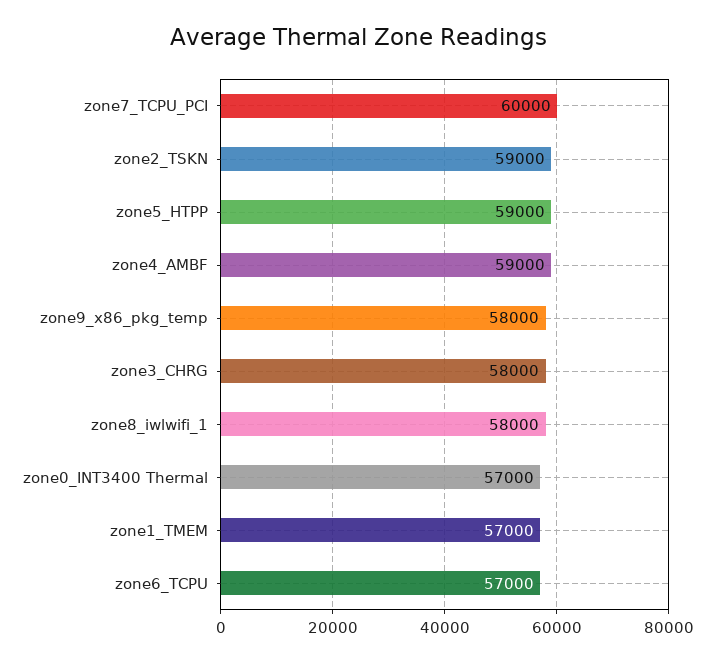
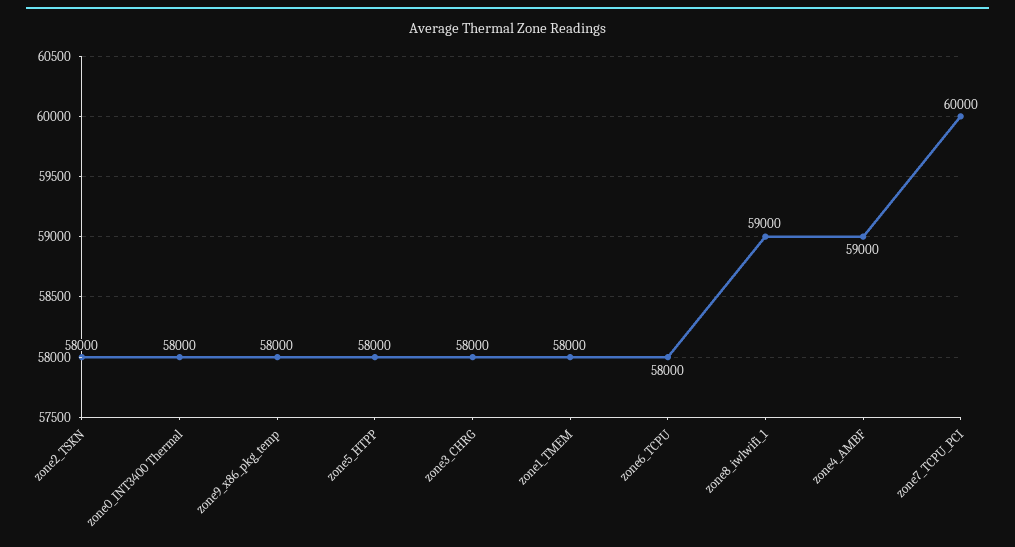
  {
    "zone7_TCPU_PCI": 60000,
-   "zone2_TSKN": 59000,
+   "zone2_TSKN": 58000,
-   "zone5_HTPP": 59000,
+   "zone5_HTPP": 58000,
    "zone4_AMBF": 59000,
    "zone9_x86_pkg_temp": 58000,
    "zone3_CHRG": 58000,
-   "zone8_iwlwifi_1": 58000,
+   "zone8_iwlwifi_1": 59000,
-   "zone0_INT3400 Thermal": 57000,
+   "zone0_INT3400 Thermal": 58000,
-   "zone1_TMEM": 57000,
+   "zone1_TMEM": 58000,
-   "zone6_TCPU": 57000
+   "zone6_TCPU": 58000
  }

